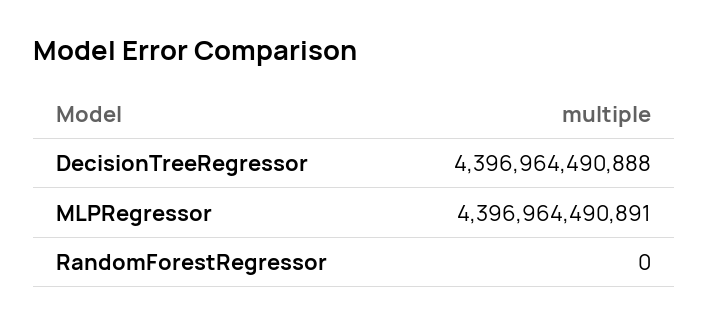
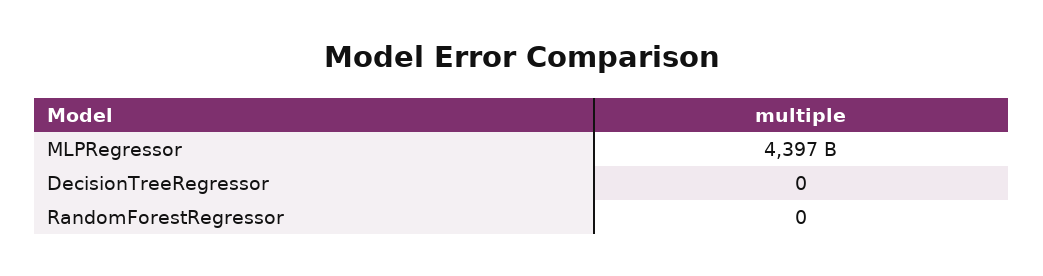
  {
-   "DecisionTreeRegressor": 4396964490888,
+   "DecisionTreeRegressor": 0,
    "MLPRegressor": 4396964490891,
    "RandomForestRegressor": 0
  }

